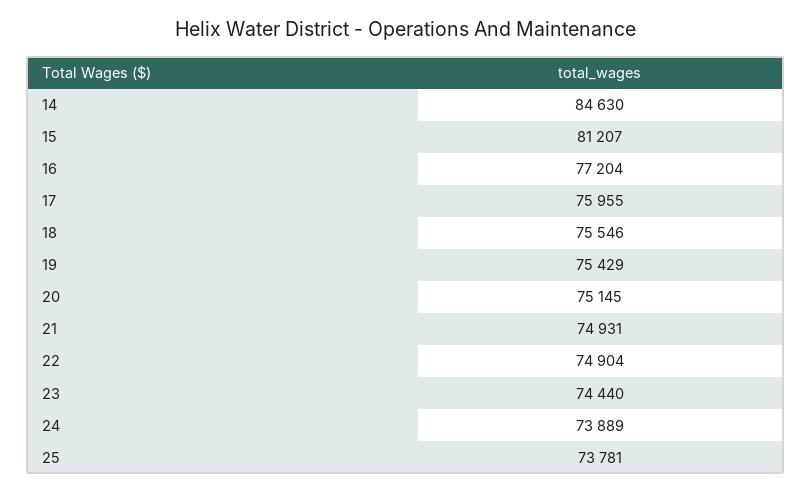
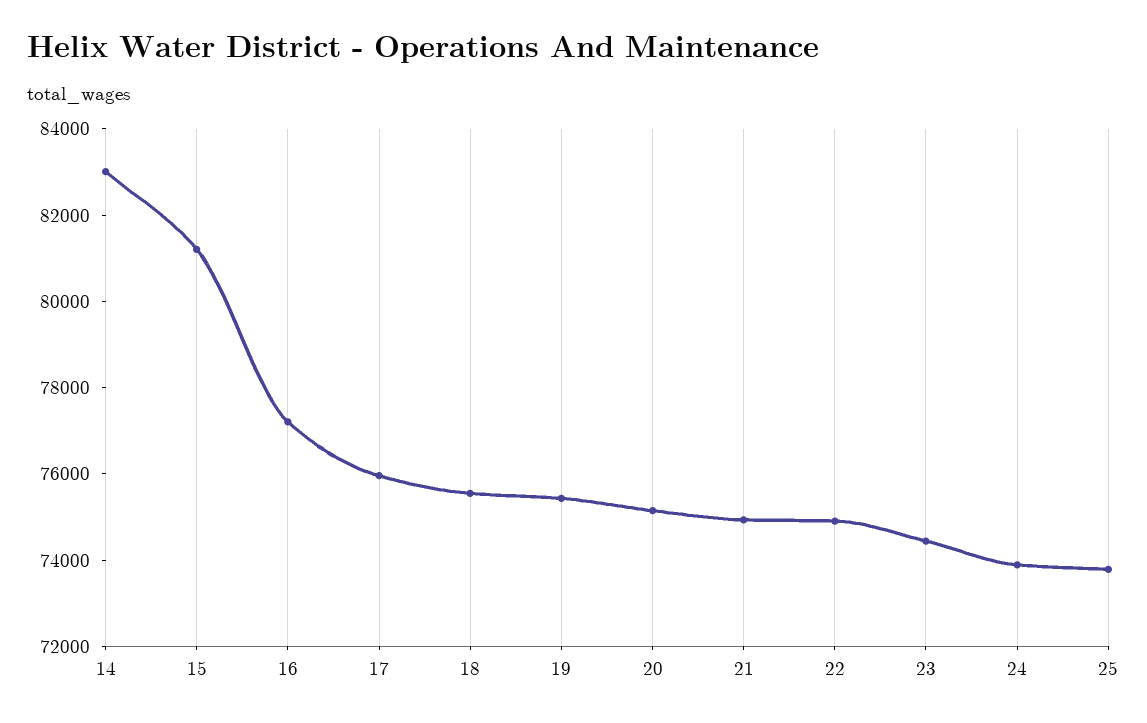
  {
-   "14": 84630,
+   "14": 83000,
    "15": 81207,
    "16": 77204,
    "17": 75955,
    "18": 75546,
    "19": 75429,
    "20": 75145,
    "21": 74931,
    "22": 74904,
    "23": 74440,
    "24": 73889,
    "25": 73781
  }

